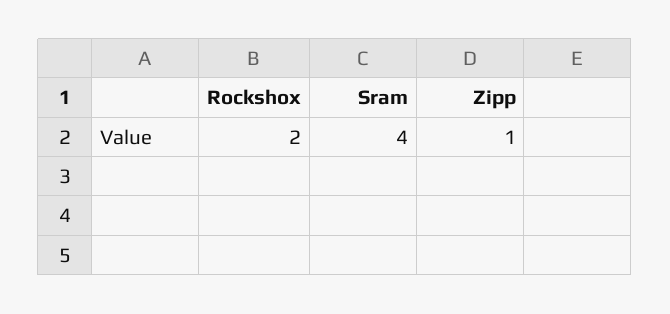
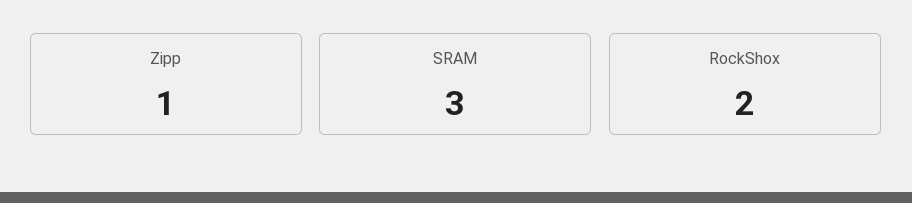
  {
    "Rockshox": 2,
-   "Sram": 4,
+   "Sram": 3,
    "Zipp": 1
  }

